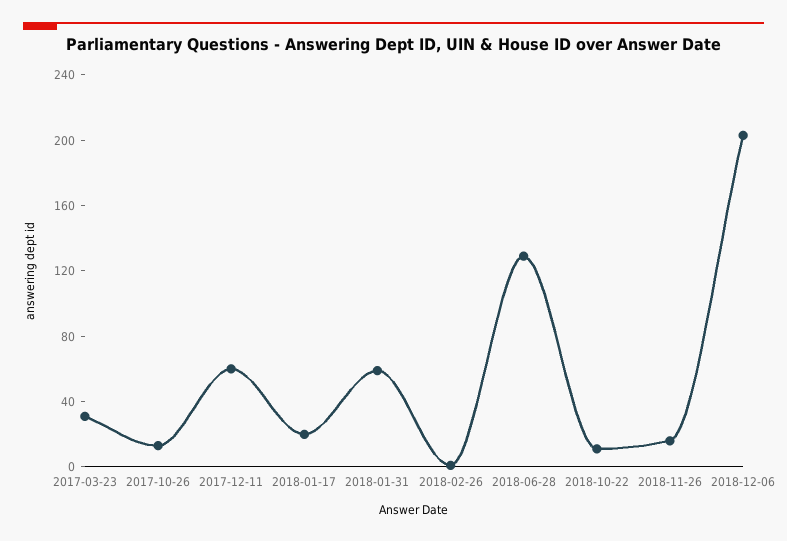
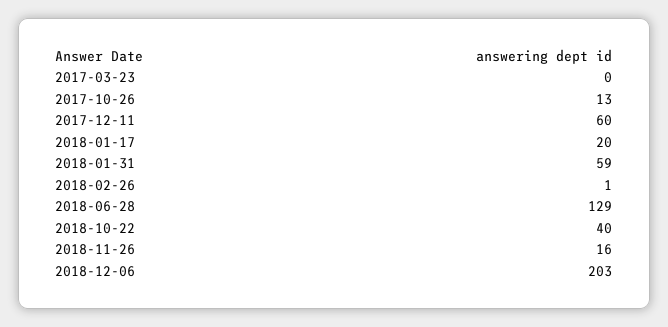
  {
-   "2017-03-23": 30,
+   "2017-03-23": 0,
    "2017-10-26": 13,
    "2017-12-11": 60,
    "2018-01-17": 20,
    "2018-01-31": 59,
    "2018-02-26": 1,
    "2018-06-28": 129,
-   "2018-10-22": 10,
+   "2018-10-22": 40,
    "2018-11-26": 16,
    "2018-12-06": 203
  }

